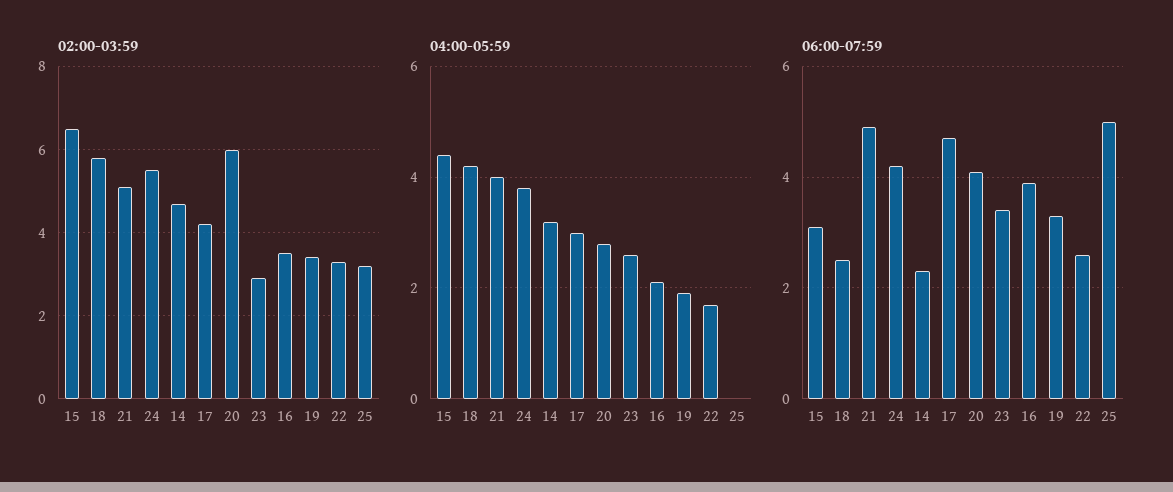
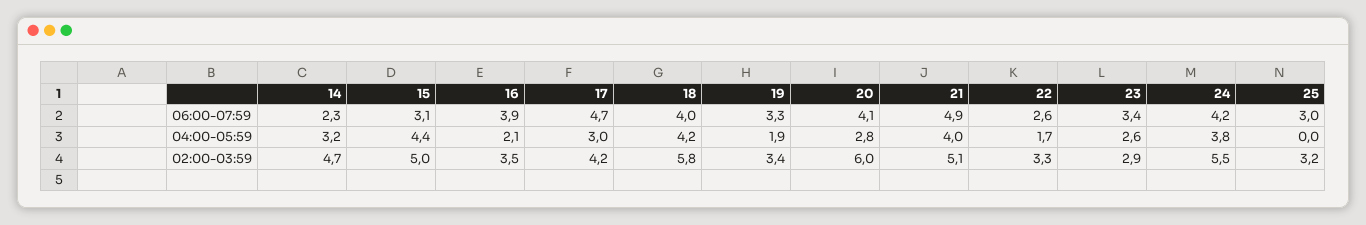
  {
    "02:00-03:59": {
-     "15": 6.5,
+     "15": 5,
      "18": 5.8,
      "21": 5.1,
      "24": 5.5,
      "14": 4.7,
      "17": 4.2,
      "20": 6,
      "23": 2.9,
      "16": 3.5,
      "19": 3.4,
      "22": 3.3,
      "25": 3.2
    },
    "04:00-05:59": {
      "15": 4.4,
      "18": 4.2,
      "21": 4,
      "24": 3.8,
      "14": 3.2,
      "17": 3,
      "20": 2.8,
      "23": 2.6,
      "16": 2.1,
      "19": 1.9,
      "22": 1.7,
      "25": 0
    },
    "06:00-07:59": {
      "15": 3.1,
-     "18": 2.5,
+     "18": 4,
      "21": 4.9,
      "24": 4.2,
      "14": 2.3,
      "17": 4.7,
      "20": 4.1,
      "23": 3.4,
      "16": 3.9,
      "19": 3.3,
      "22": 2.6,
-     "25": 5
+     "25": 3
    }
  }

